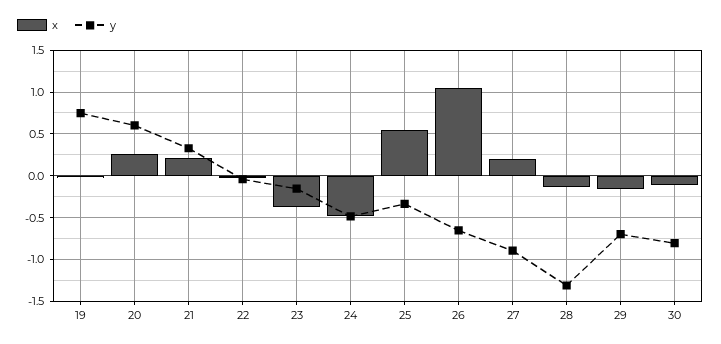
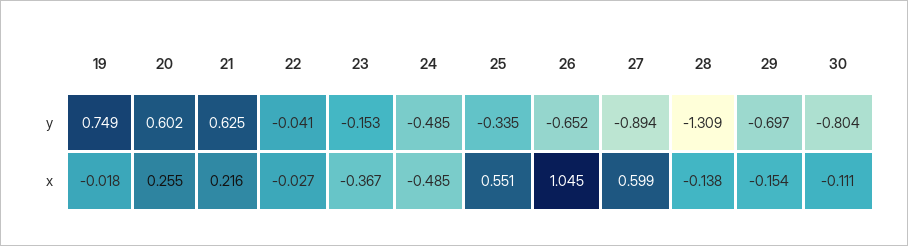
  {
    "x": {
      "19": -0.018,
      "20": 0.255,
      "21": 0.216,
      "22": -0.027,
      "23": -0.367,
      "24": -0.485,
      "25": 0.551,
      "26": 1.045,
-     "27": 0.2,
+     "27": 0.599,
      "28": -0.138,
      "29": -0.154,
      "30": -0.111
    },
    "y": {
      "19": 0.749,
      "20": 0.602,
-     "21": 0.3,
+     "21": 0.625,
      "22": -0.041,
      "23": -0.153,
      "24": -0.485,
      "25": -0.335,
      "26": -0.652,
      "27": -0.894,
      "28": -1.309,
      "29": -0.697,
      "30": -0.804
    }
  }

